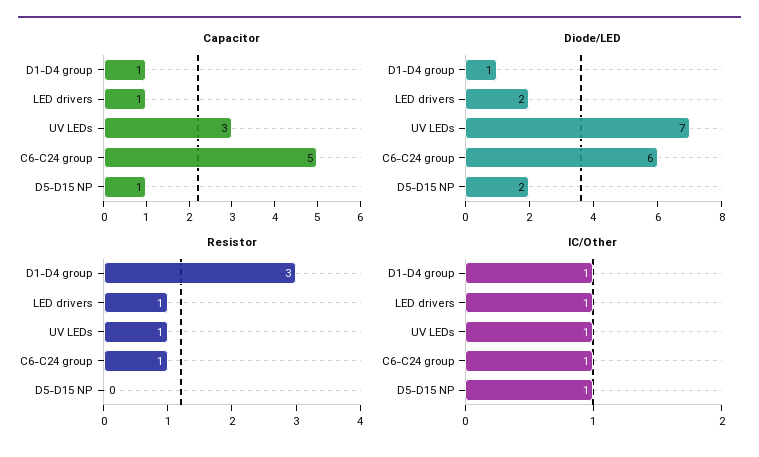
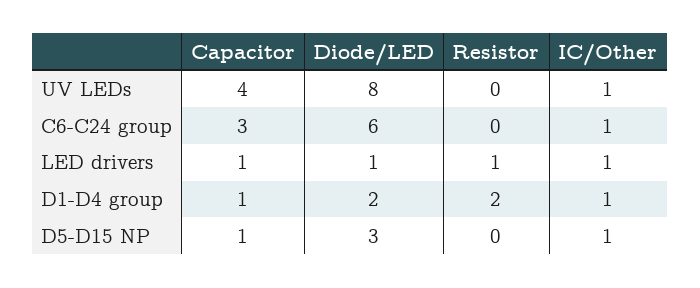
  {
    "Capacitor": {
      "D1-D4 group": 1,
      "LED drivers": 1,
-     "UV LEDs": 3,
+     "UV LEDs": 4,
-     "C6-C24 group": 5,
+     "C6-C24 group": 3,
      "D5-D15 NP": 1
    },
    "Diode/LED": {
-     "D1-D4 group": 1,
+     "D1-D4 group": 2,
-     "LED drivers": 2,
+     "LED drivers": 1,
-     "UV LEDs": 7,
+     "UV LEDs": 8,
      "C6-C24 group": 6,
-     "D5-D15 NP": 2
+     "D5-D15 NP": 3
    },
    "Resistor": {
-     "D1-D4 group": 3,
+     "D1-D4 group": 2,
      "LED drivers": 1,
-     "UV LEDs": 1,
+     "UV LEDs": 0,
-     "C6-C24 group": 1,
+     "C6-C24 group": 0,
      "D5-D15 NP": 0
    },
    "IC/Other": {
      "D1-D4 group": 1,
      "LED drivers": 1,
      "UV LEDs": 1,
      "C6-C24 group": 1,
      "D5-D15 NP": 1
    }
  }

